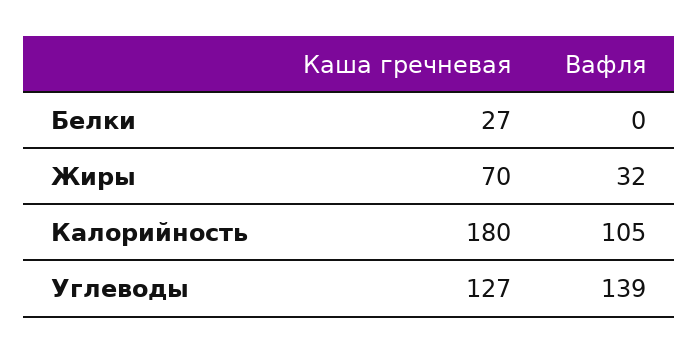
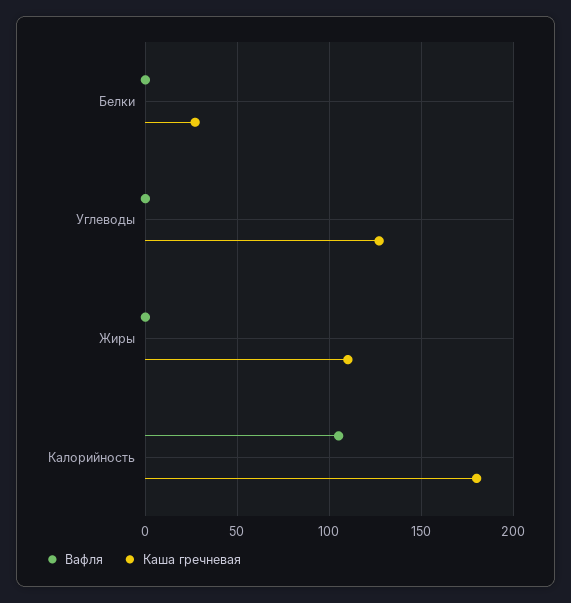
  {
    "Каша гречневая": {
      "Белки": 27,
-     "Жиры": 70,
+     "Жиры": 110,
      "Калорийность": 180,
      "Углеводы": 127
    },
    "Вафля": {
      "Белки": 0,
-     "Жиры": 32,
+     "Жиры": 0,
      "Калорийность": 105,
-     "Углеводы": 139
+     "Углеводы": 0
    }
  }

